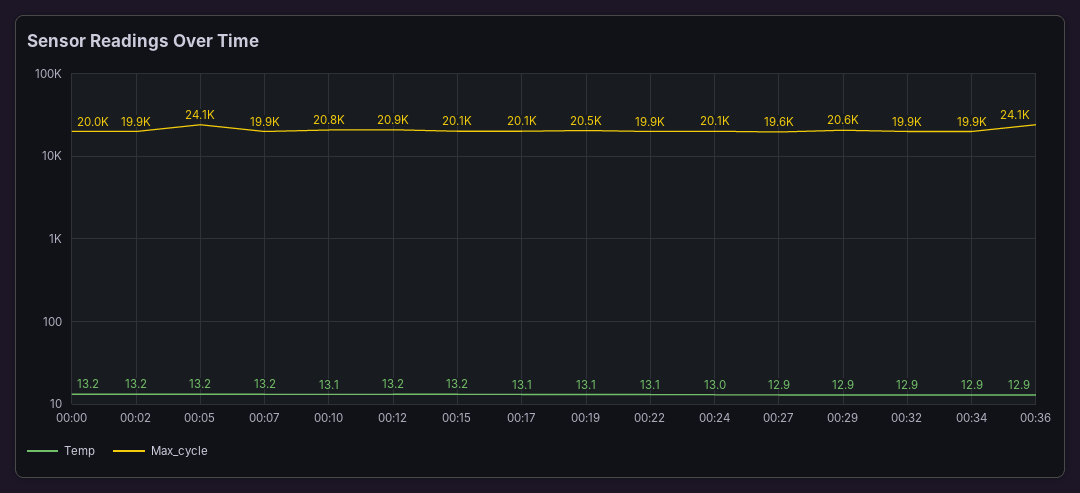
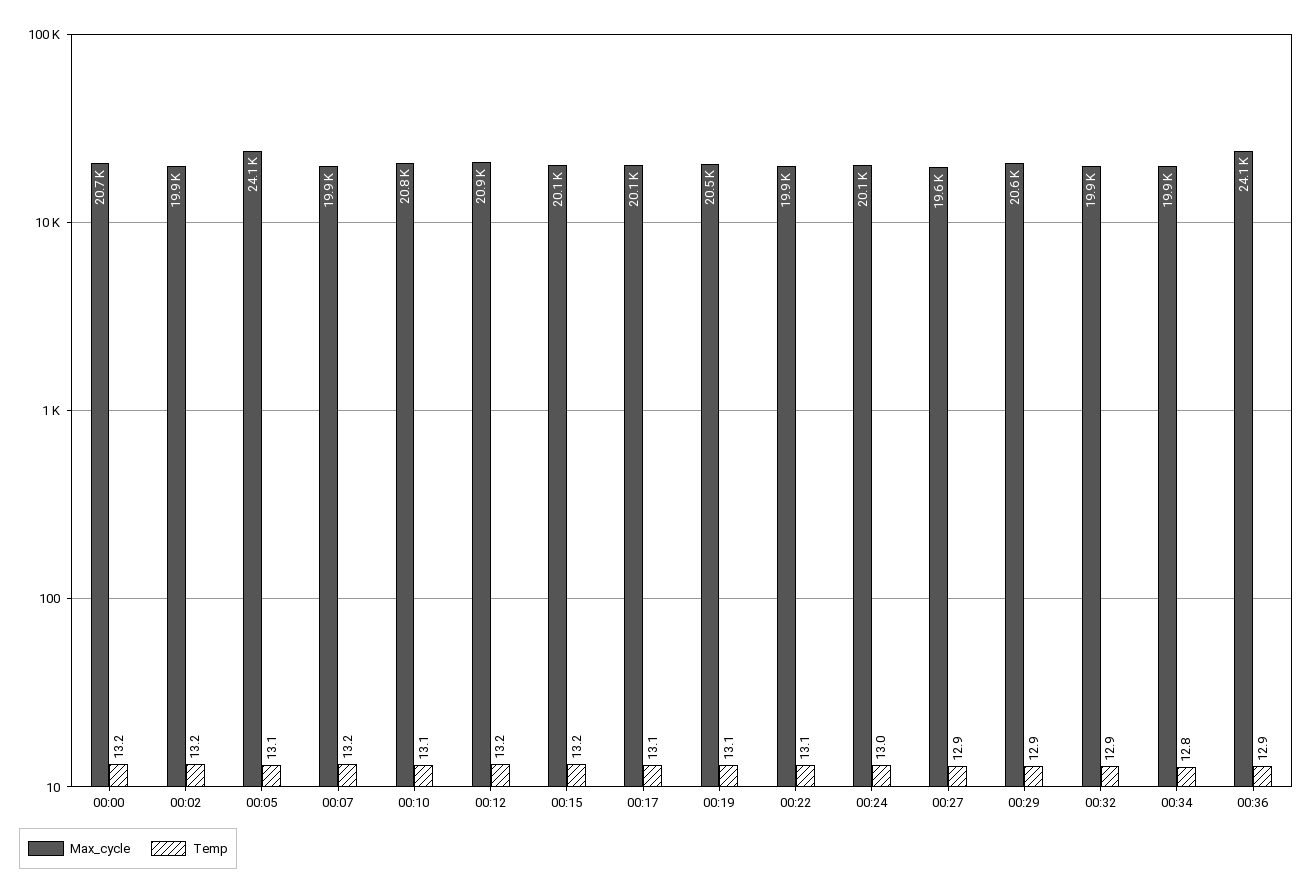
  {
    "Temp": {
      "00:00": 13.2,
      "00:02": 13.2,
-     "00:05": 13.2,
+     "00:05": 13.1,
      "00:07": 13.2,
      "00:10": 13.1,
      "00:12": 13.2,
      "00:15": 13.2,
      "00:17": 13.1,
      "00:19": 13.1,
      "00:22": 13.1,
      "00:24": 13,
      "00:27": 12.9,
      "00:29": 12.9,
      "00:32": 12.9,
-     "00:34": 12.9,
+     "00:34": 12.8,
      "00:36": 12.9
    },
    "Max_cycle": {
-     "00:00": 20000,
+     "00:00": 20700,
      "00:02": 19900,
      "00:05": 24100,
      "00:07": 19900,
      "00:10": 20800,
      "00:12": 20900,
      "00:15": 20100,
      "00:17": 20100,
      "00:19": 20500,
      "00:22": 19900,
      "00:24": 20100,
      "00:27": 19600,
      "00:29": 20600,
      "00:32": 19900,
      "00:34": 19900,
      "00:36": 24100
    }
  }

